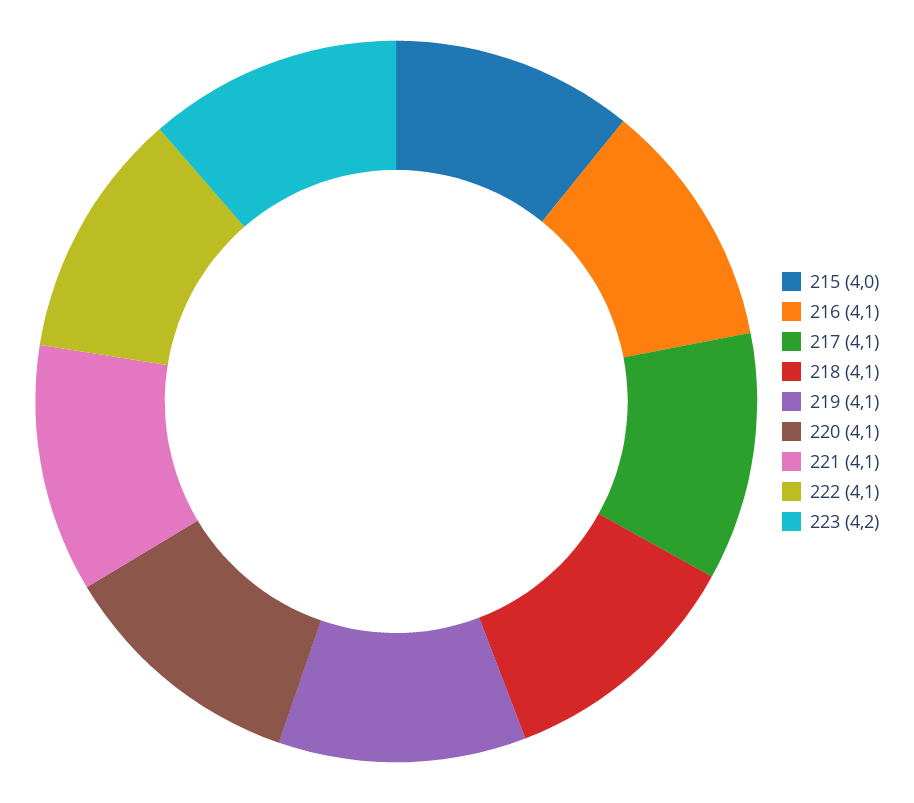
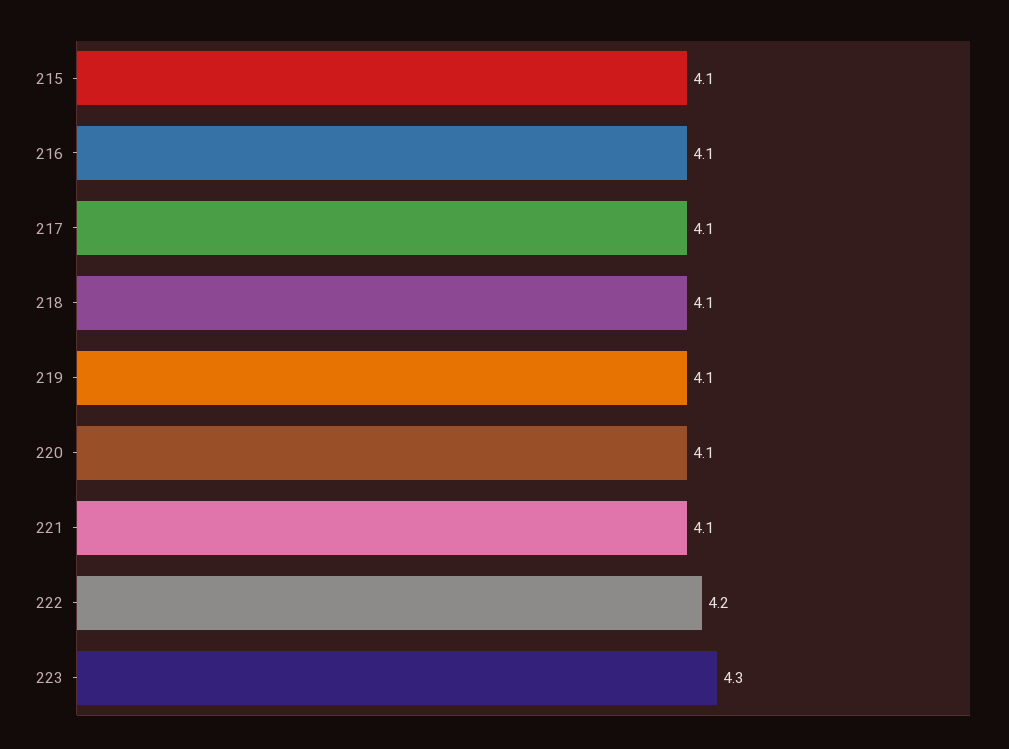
  {
-   "215": 4,
+   "215": 4.1,
    "216": 4.1,
    "217": 4.1,
    "218": 4.1,
    "219": 4.1,
    "220": 4.1,
    "221": 4.1,
-   "222": 4.1,
+   "222": 4.2,
-   "223": 4.2
+   "223": 4.3
  }

